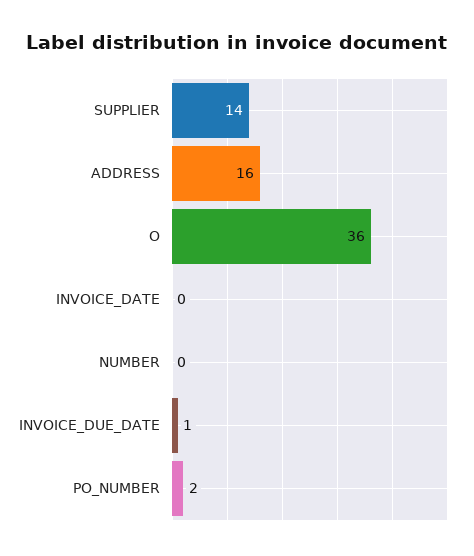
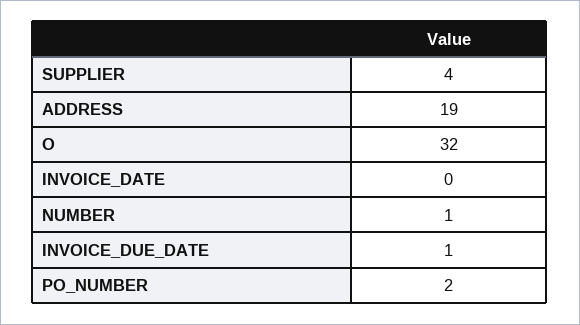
  {
-   "SUPPLIER": 14,
+   "SUPPLIER": 4,
-   "ADDRESS": 16,
+   "ADDRESS": 19,
-   "O": 36,
+   "O": 32,
    "INVOICE_DATE": 0,
-   "NUMBER": 0,
+   "NUMBER": 1,
    "INVOICE_DUE_DATE": 1,
    "PO_NUMBER": 2
  }

